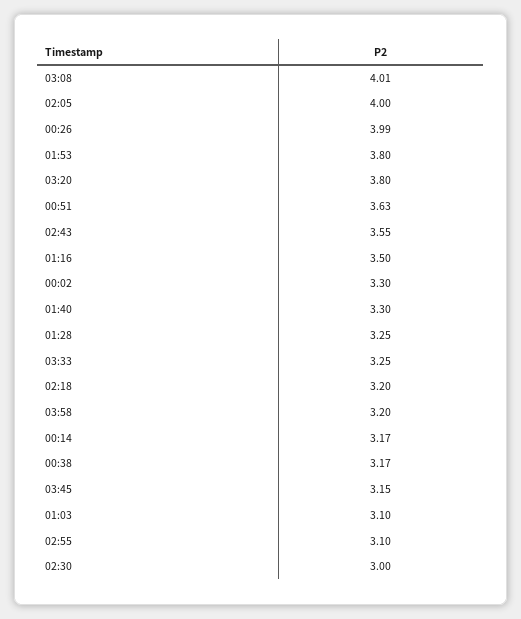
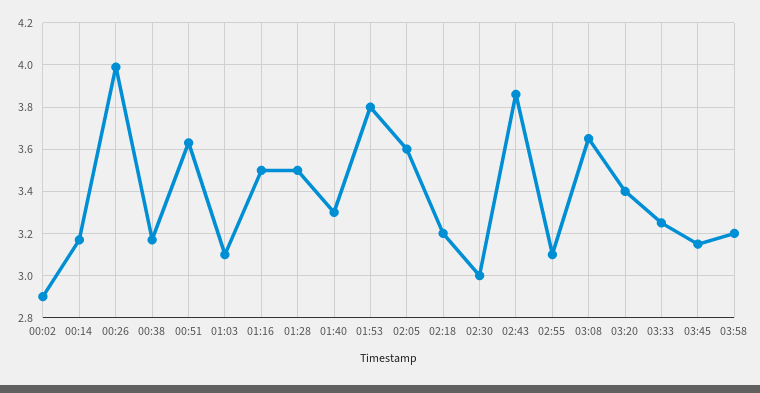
  {
-   "03:08": 4.01,
+   "03:08": 3.65,
-   "02:05": 4,
+   "02:05": 3.6,
    "00:26": 3.99,
    "01:53": 3.8,
-   "03:20": 3.8,
+   "03:20": 3.4,
    "00:51": 3.63,
-   "02:43": 3.55,
+   "02:43": 3.85,
    "01:16": 3.5,
-   "00:02": 3.3,
+   "00:02": 2.9,
    "01:40": 3.3,
-   "01:28": 3.25,
+   "01:28": 3.5,
    "03:33": 3.25,
    "02:18": 3.2,
    "03:58": 3.2,
    "00:14": 3.17,
    "00:38": 3.17,
    "03:45": 3.15,
    "01:03": 3.1,
    "02:55": 3.1,
    "02:30": 3
  }

